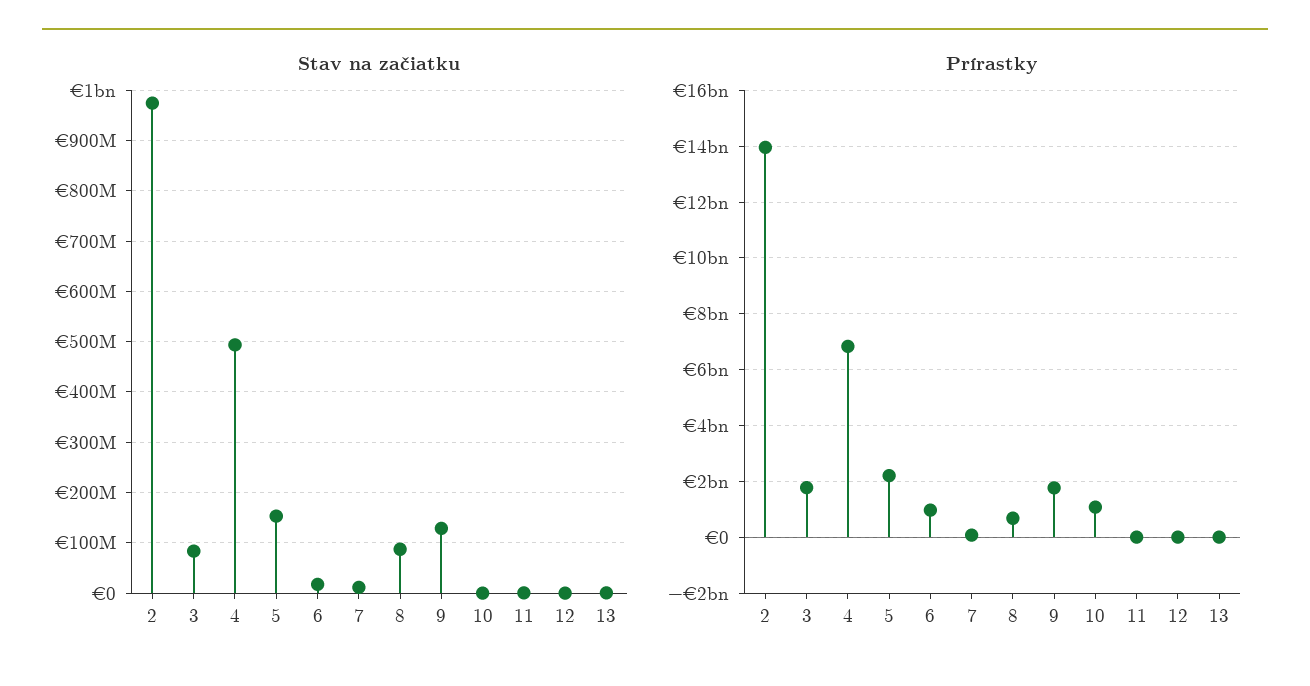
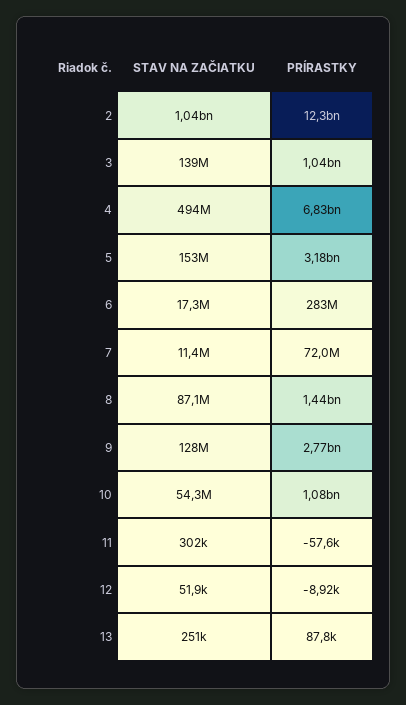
  {
    "Stav na začiatku": {
-     "2": 980000000,
+     "2": 1040000000,
-     "3": 80000000,
+     "3": 139000000,
      "4": 494000000,
      "5": 153000000,
      "6": 17300000,
      "7": 11400000,
      "8": 87100000,
      "9": 128000000,
-     "10": 0,
+     "10": 54300000,
      "11": 302000,
      "12": 51900,
      "13": 251000
    },
    "Prírastky": {
-     "2": 14000000000,
+     "2": 12300000000,
-     "3": 1750000000,
+     "3": 1040000000,
      "4": 6830000000,
-     "5": 2250000000,
+     "5": 3180000000,
-     "6": 1000000000,
+     "6": 283000000,
      "7": 72000000,
-     "8": 750000000,
+     "8": 1440000000,
-     "9": 1750000000,
+     "9": 2770000000,
      "10": 1080000000,
      "11": -57600,
      "12": -8920,
      "13": 87800
    }
  }

